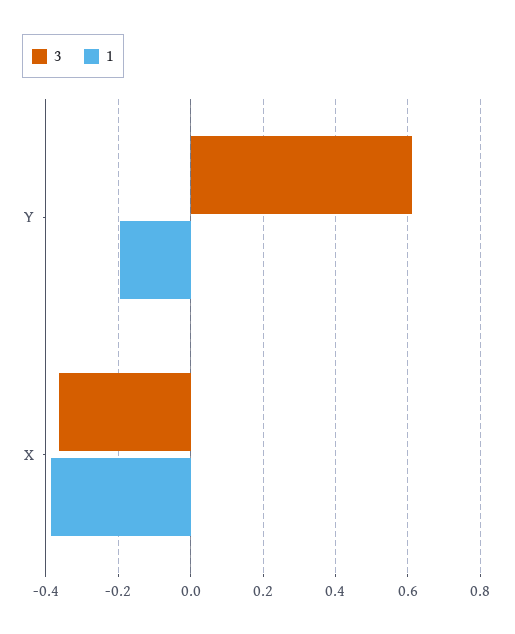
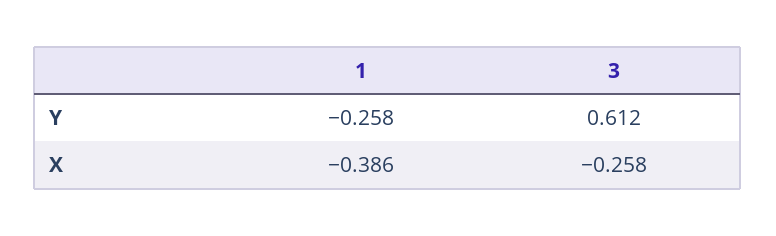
  {
    "3": {
      "Y": 0.612,
-     "X": -0.36
+     "X": -0.258
    },
    "1": {
-     "Y": -0.2,
+     "Y": -0.258,
      "X": -0.386
    }
  }

